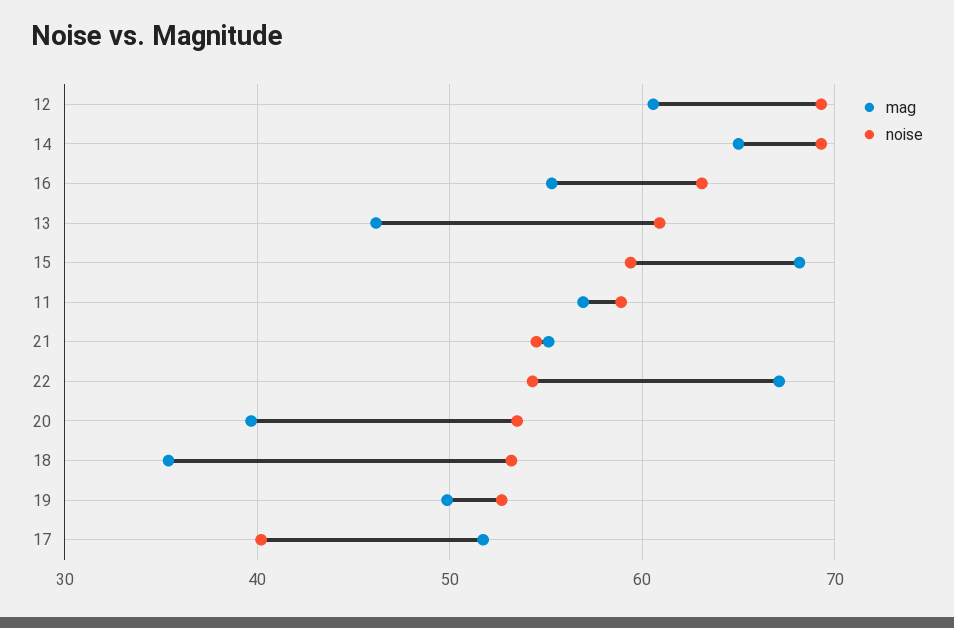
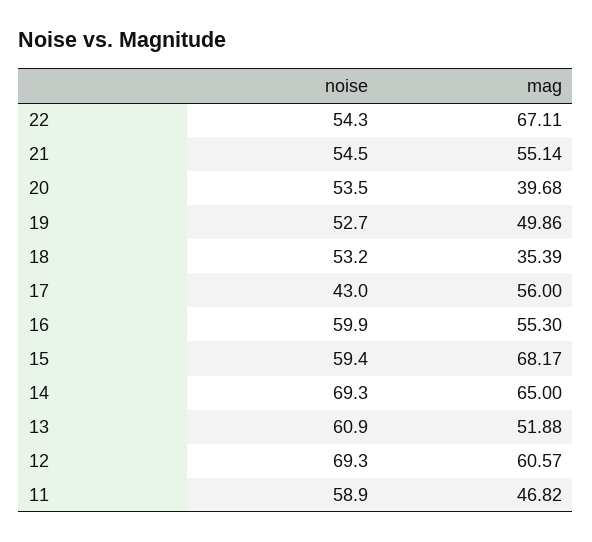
  {
    "mag": {
      "12": 60.57,
      "14": 65,
      "16": 55.3,
-     "13": 46,
+     "13": 51.88,
      "15": 68.17,
-     "11": 57,
+     "11": 46.82,
      "21": 55.14,
      "22": 67.11,
      "20": 39.68,
      "18": 35.39,
      "19": 49.86,
-     "17": 52
+     "17": 56
    },
    "noise": {
      "12": 69.3,
      "14": 69.3,
-     "16": 63,
+     "16": 59.9,
      "13": 60.9,
      "15": 59.4,
      "11": 58.9,
      "21": 54.5,
      "22": 54.3,
      "20": 53.5,
      "18": 53.2,
      "19": 52.7,
-     "17": 40
+     "17": 43
    }
  }

